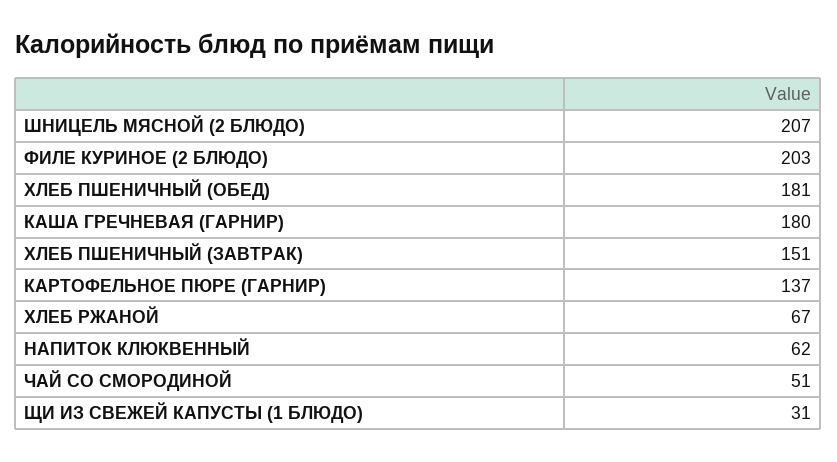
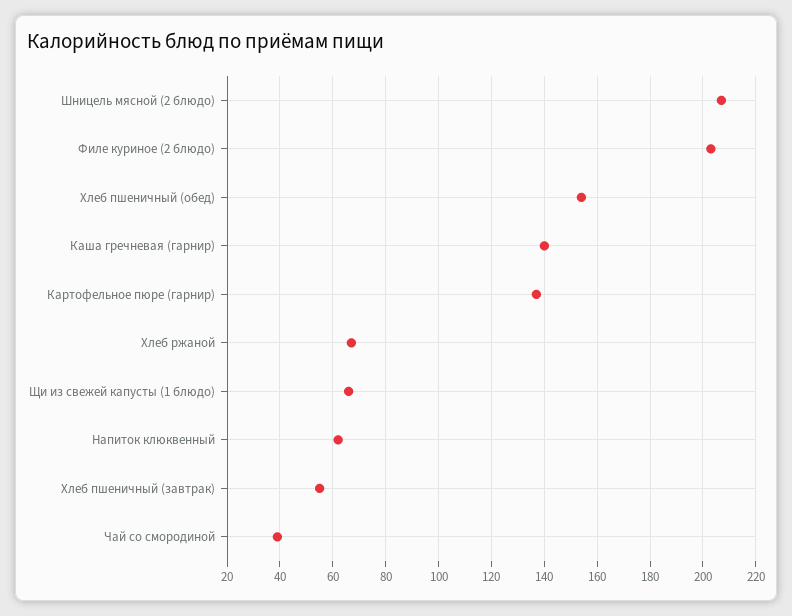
  {
    "ШНИЦЕЛЬ МЯСНОЙ (2 БЛЮДО)": 207,
    "ФИЛЕ КУРИНОЕ (2 БЛЮДО)": 203,
-   "ХЛЕБ ПШЕНИЧНЫЙ (ОБЕД)": 181,
+   "ХЛЕБ ПШЕНИЧНЫЙ (ОБЕД)": 155,
-   "КАША ГРЕЧНЕВАЯ (ГАРНИР)": 180,
+   "КАША ГРЕЧНЕВАЯ (ГАРНИР)": 140,
-   "ХЛЕБ ПШЕНИЧНЫЙ (ЗАВТРАК)": 151,
+   "ХЛЕБ ПШЕНИЧНЫЙ (ЗАВТРАК)": 55,
    "КАРТОФЕЛЬНОЕ ПЮРЕ (ГАРНИР)": 137,
    "ХЛЕБ РЖАНОЙ": 67,
    "НАПИТОК КЛЮКВЕННЫЙ": 62,
-   "ЧАЙ СО СМОРОДИНОЙ": 51,
+   "ЧАЙ СО СМОРОДИНОЙ": 40,
-   "ЩИ ИЗ СВЕЖЕЙ КАПУСТЫ (1 БЛЮДО)": 31
+   "ЩИ ИЗ СВЕЖЕЙ КАПУСТЫ (1 БЛЮДО)": 65
  }

